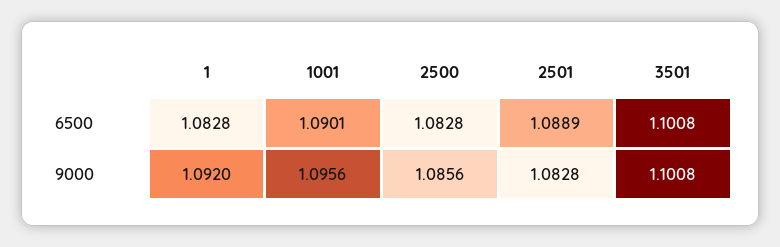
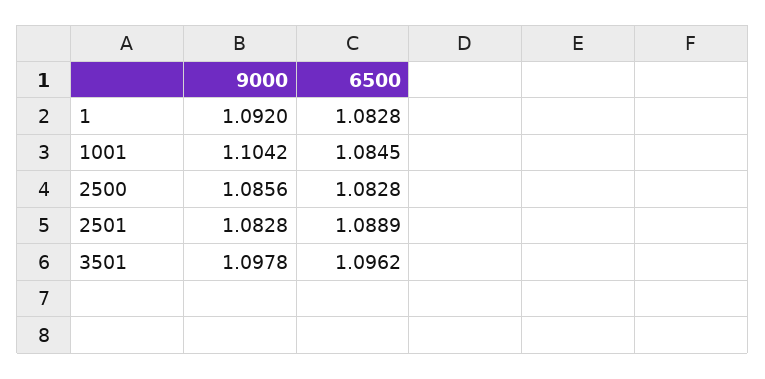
  {
    "1": {
      "6500": 1.0828,
      "9000": 1.092
    },
    "1001": {
-     "6500": 1.0901,
+     "6500": 1.0845,
-     "9000": 1.0956
+     "9000": 1.1042
    },
    "2500": {
      "6500": 1.0828,
      "9000": 1.0856
    },
    "2501": {
      "6500": 1.0889,
      "9000": 1.0828
    },
    "3501": {
-     "6500": 1.1008,
+     "6500": 1.0962,
-     "9000": 1.1008
+     "9000": 1.0978
    }
  }

